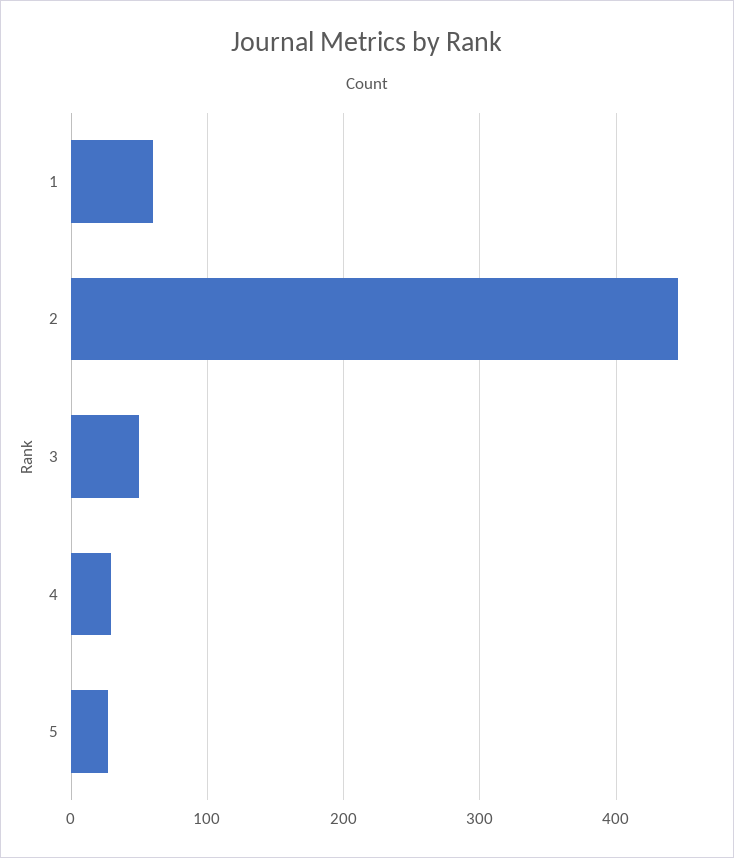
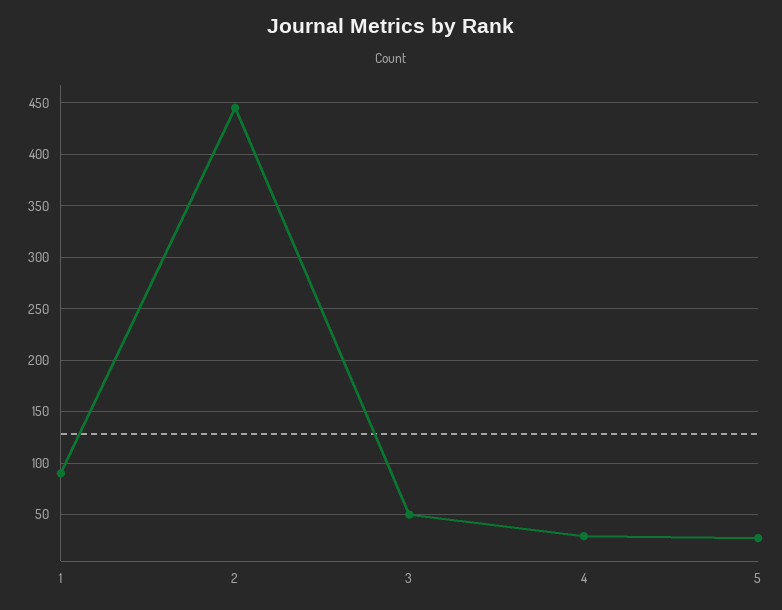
  {
-   "1": 60,
+   "1": 90,
    "2": 450,
    "3": 50,
    "4": 30,
    "5": 30
  }

